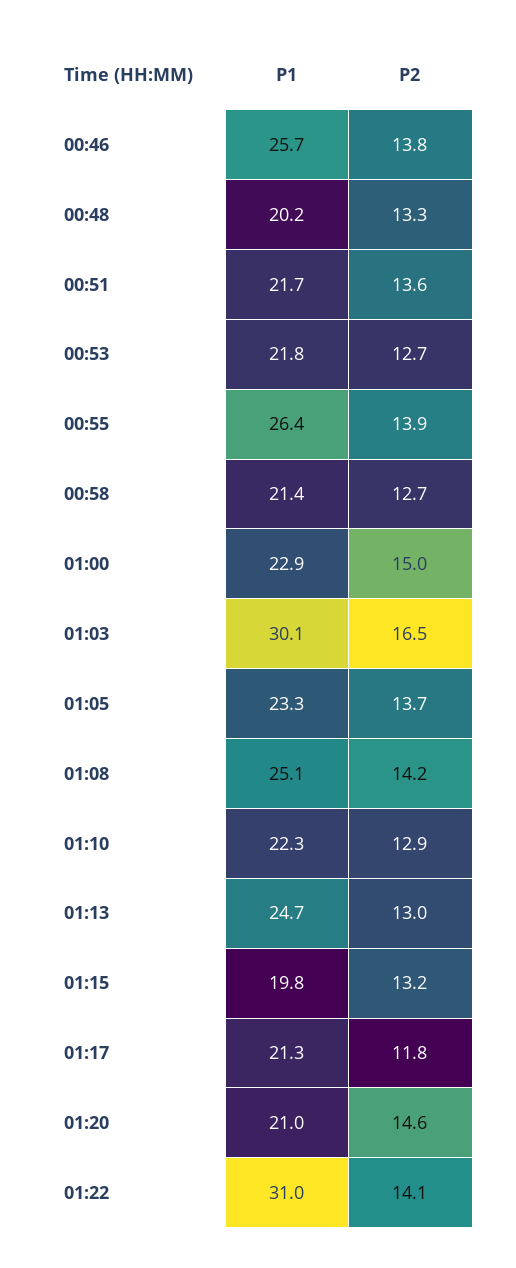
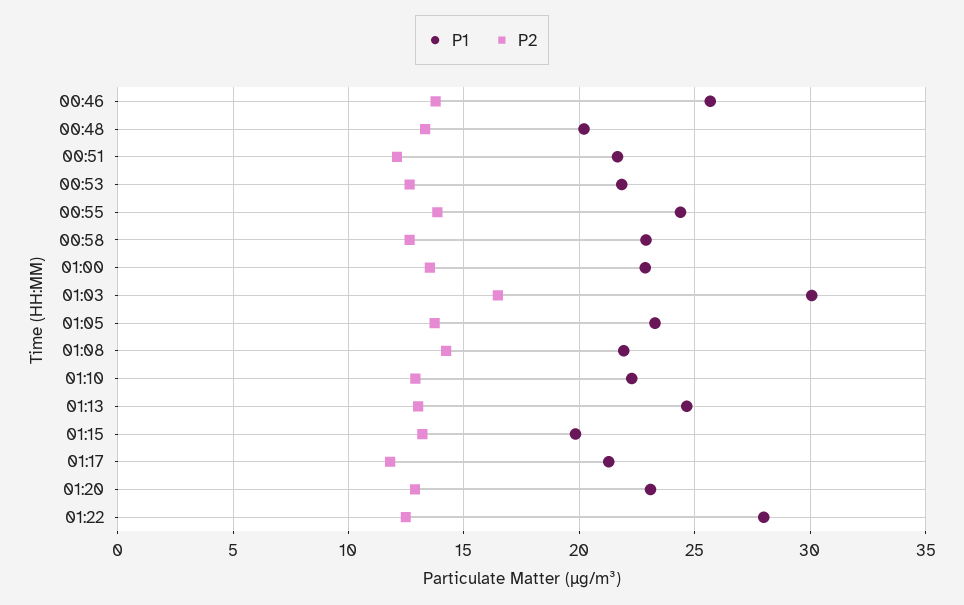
  {
    "P1": {
      "00:46": 25.7,
      "00:48": 20.2,
      "00:51": 21.7,
      "00:53": 21.8,
-     "00:55": 26.4,
+     "00:55": 24.5,
-     "00:58": 21.4,
+     "00:58": 23,
      "01:00": 22.9,
      "01:03": 30.1,
      "01:05": 23.3,
-     "01:08": 25.1,
+     "01:08": 22,
      "01:10": 22.3,
      "01:13": 24.7,
      "01:15": 19.8,
      "01:17": 21.3,
-     "01:20": 21,
+     "01:20": 23,
-     "01:22": 31
+     "01:22": 28
    },
    "P2": {
      "00:46": 13.8,
      "00:48": 13.3,
-     "00:51": 13.6,
+     "00:51": 12,
      "00:53": 12.7,
      "00:55": 13.9,
      "00:58": 12.7,
-     "01:00": 15,
+     "01:00": 13.5,
      "01:03": 16.5,
      "01:05": 13.7,
      "01:08": 14.2,
      "01:10": 12.9,
      "01:13": 13,
      "01:15": 13.2,
      "01:17": 11.8,
-     "01:20": 14.6,
+     "01:20": 13,
-     "01:22": 14.1
+     "01:22": 12.5
    }
  }

